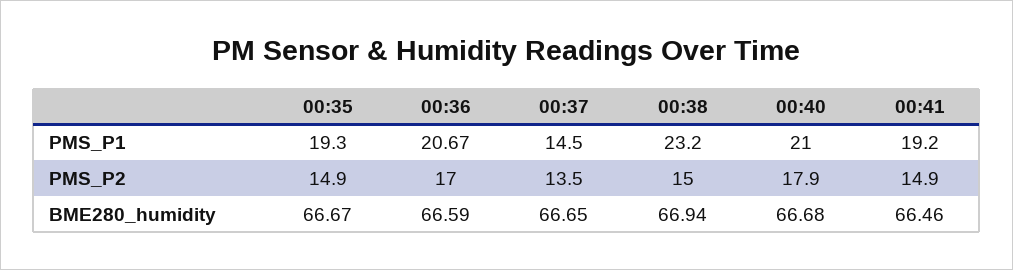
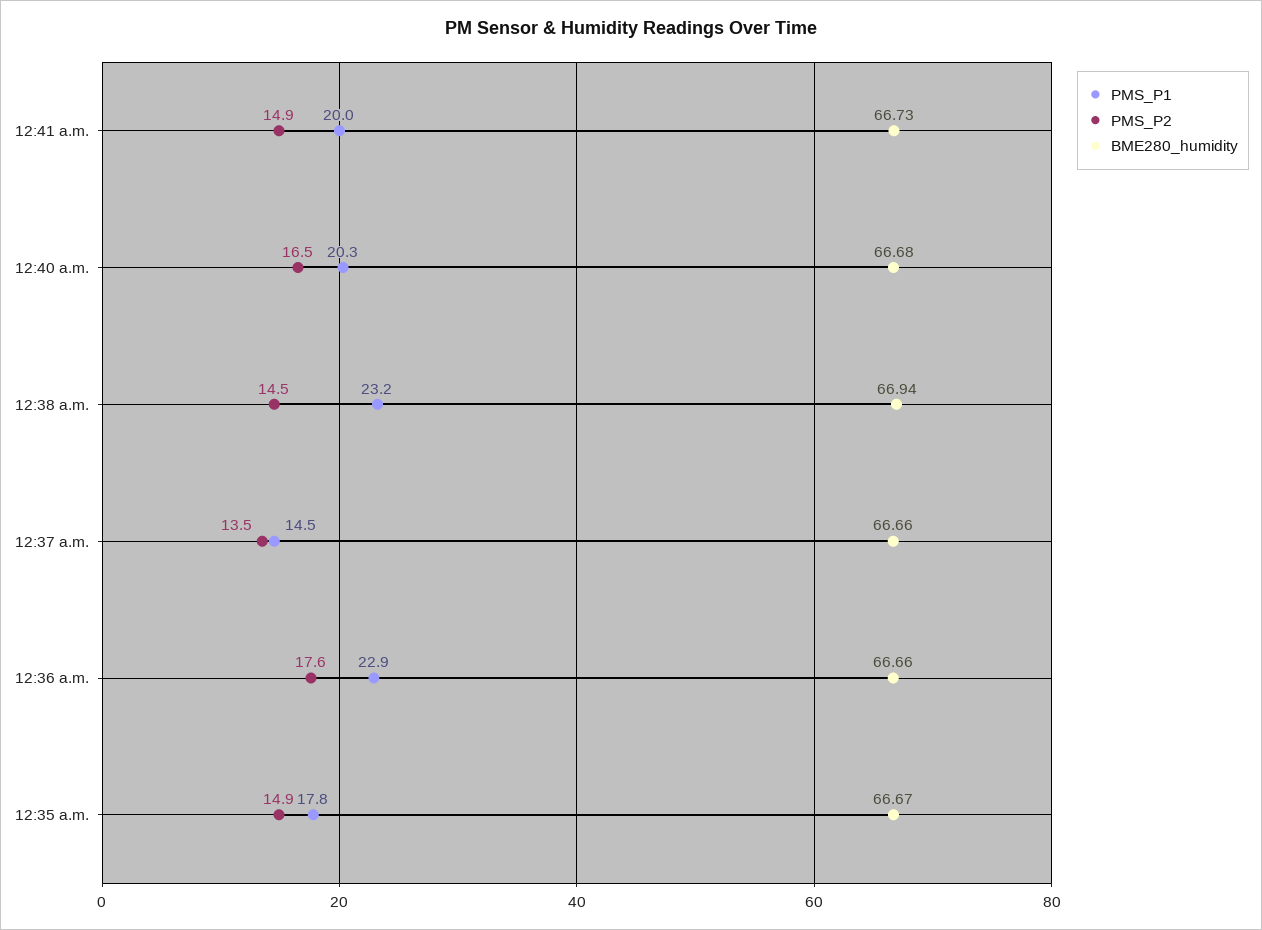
  {
    "PMS_P1": {
-     "00:35": 19.3,
+     "00:35": 17.8,
-     "00:36": 20.67,
+     "00:36": 22.9,
      "00:37": 14.5,
      "00:38": 23.2,
-     "00:40": 21,
+     "00:40": 20.3,
-     "00:41": 19.2
+     "00:41": 20
    },
    "PMS_P2": {
      "00:35": 14.9,
-     "00:36": 17,
+     "00:36": 17.6,
      "00:37": 13.5,
-     "00:38": 15,
+     "00:38": 14.5,
-     "00:40": 17.9,
+     "00:40": 16.5,
      "00:41": 14.9
    },
    "BME280_humidity": {
      "00:35": 66.67,
-     "00:36": 66.59,
+     "00:36": 66.66,
-     "00:37": 66.65,
+     "00:37": 66.66,
      "00:38": 66.94,
      "00:40": 66.68,
-     "00:41": 66.46
+     "00:41": 66.73
    }
  }

